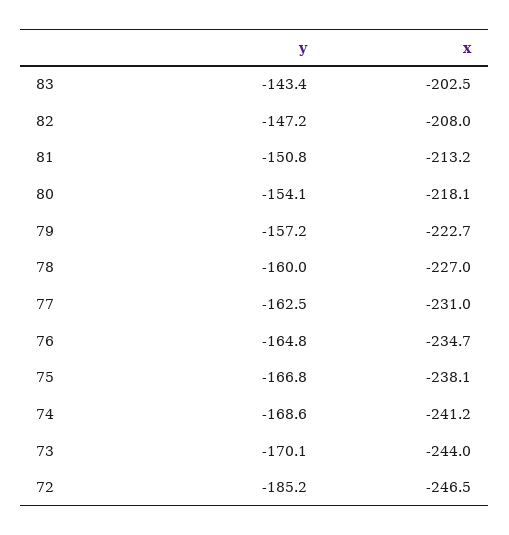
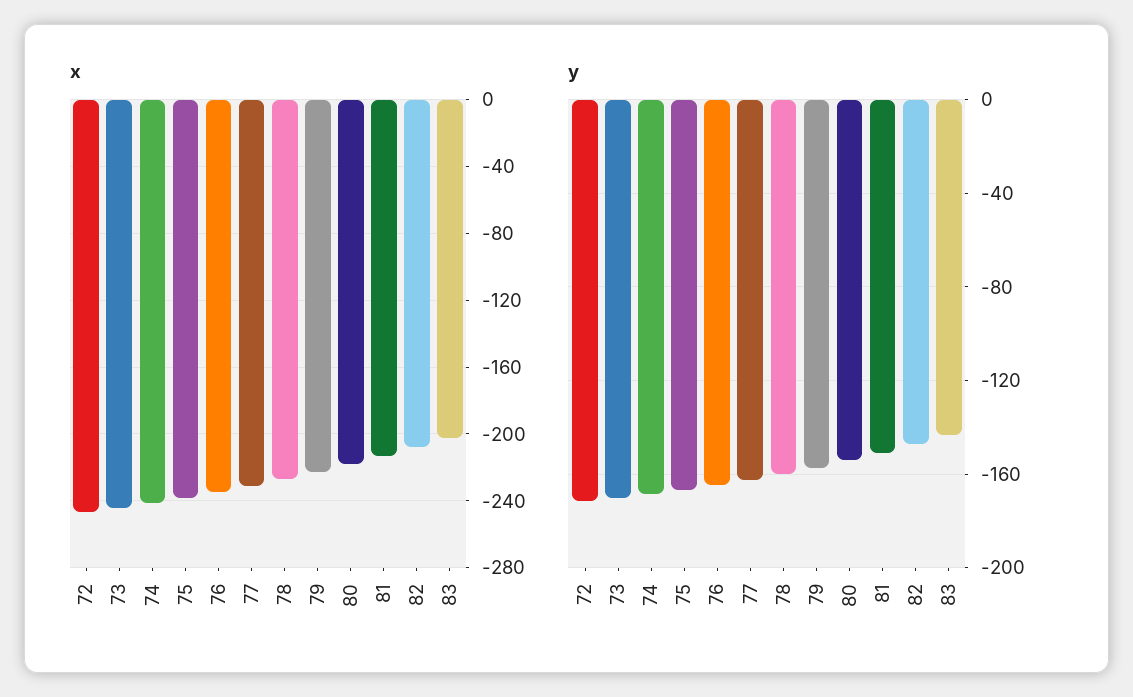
  {
    "y": {
      "83": -143.4,
      "82": -147.2,
      "81": -150.8,
      "80": -154.1,
      "79": -157.2,
      "78": -160,
      "77": -162.5,
      "76": -164.8,
      "75": -166.8,
      "74": -168.6,
      "73": -170.1,
-     "72": -185.2
+     "72": -170
    },
    "x": {
      "83": -202.5,
      "82": -208,
      "81": -213.2,
      "80": -218.1,
      "79": -222.7,
      "78": -227,
      "77": -231,
      "76": -234.7,
      "75": -238.1,
      "74": -241.2,
      "73": -244,
      "72": -246.5
    }
  }

